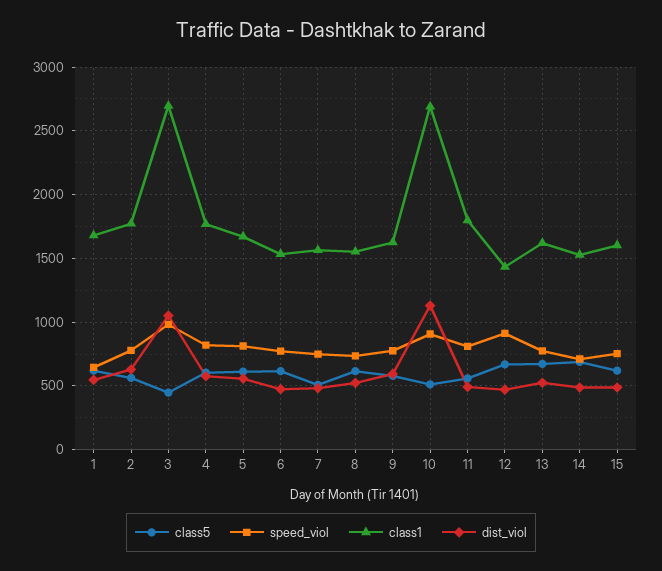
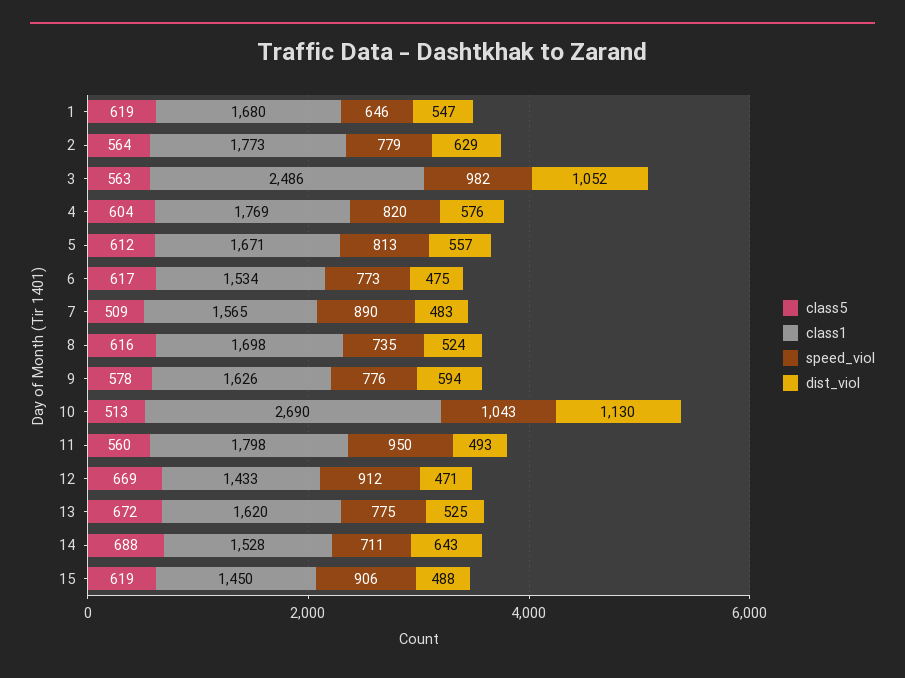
  {
    "class5": {
      "1": 619,
      "2": 564,
-     "3": 450,
+     "3": 563,
      "4": 604,
      "5": 612,
      "6": 617,
      "7": 509,
      "8": 616,
      "9": 578,
      "10": 513,
      "11": 560,
      "12": 669,
      "13": 672,
      "14": 688,
      "15": 619
    },
    "speed_viol": {
      "1": 646,
      "2": 779,
      "3": 982,
      "4": 820,
      "5": 813,
      "6": 773,
-     "7": 750,
+     "7": 890,
      "8": 735,
      "9": 776,
-     "10": 900,
+     "10": 1043,
-     "11": 800,
+     "11": 950,
      "12": 912,
      "13": 775,
      "14": 711,
-     "15": 750
+     "15": 906
    },
    "class1": {
      "1": 1680,
      "2": 1773,
-     "3": 2700,
+     "3": 2486,
      "4": 1769,
      "5": 1671,
      "6": 1534,
      "7": 1565,
-     "8": 1550,
+     "8": 1698,
      "9": 1626,
      "10": 2690,
      "11": 1798,
      "12": 1433,
      "13": 1620,
      "14": 1528,
-     "15": 1600
+     "15": 1450
    },
    "dist_viol": {
      "1": 547,
      "2": 629,
      "3": 1052,
      "4": 576,
      "5": 557,
      "6": 475,
      "7": 483,
      "8": 524,
      "9": 594,
      "10": 1130,
      "11": 493,
      "12": 471,
      "13": 525,
-     "14": 500,
+     "14": 643,
      "15": 488
    }
  }

